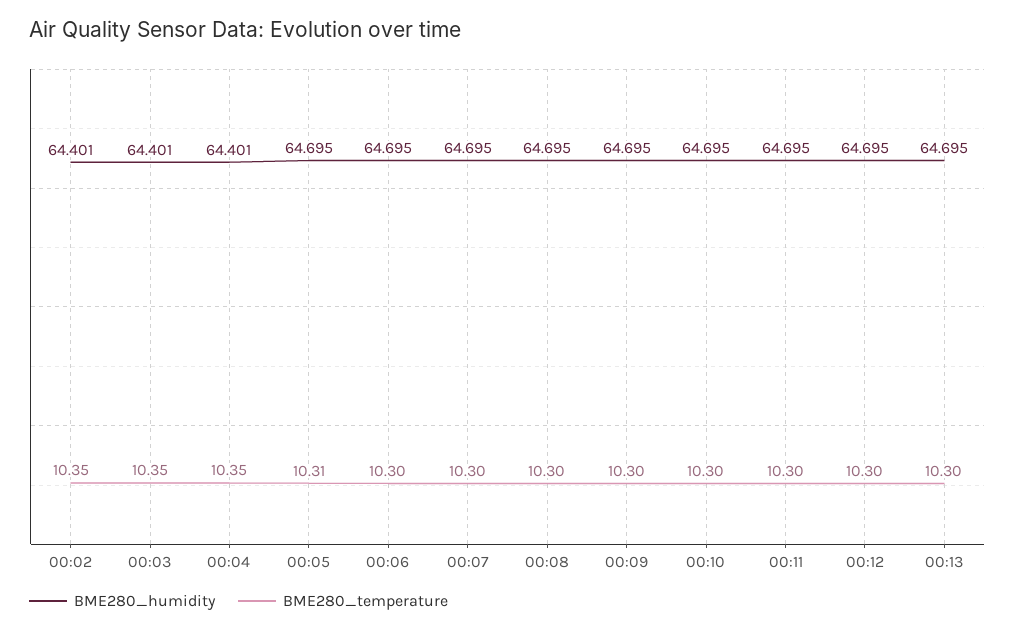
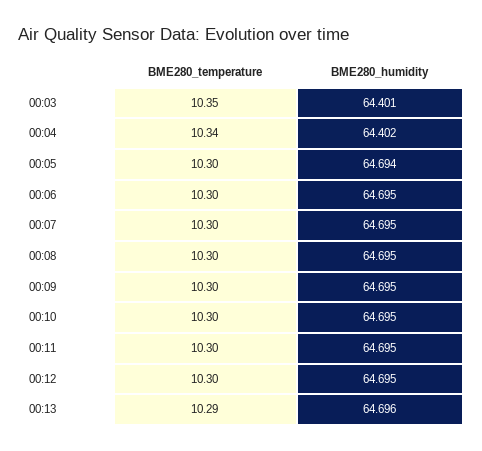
  {
    "BME280_humidity": {
-     "00:02": 64.401,
      "00:03": 64.401,
-     "00:04": 64.401,
+     "00:04": 64.402,
-     "00:05": 64.695,
+     "00:05": 64.694,
      "00:06": 64.695,
      "00:07": 64.695,
      "00:08": 64.695,
      "00:09": 64.695,
      "00:10": 64.695,
      "00:11": 64.695,
      "00:12": 64.695,
-     "00:13": 64.695
+     "00:13": 64.696
    },
    "BME280_temperature": {
-     "00:02": 10.35,
      "00:03": 10.35,
-     "00:04": 10.35,
+     "00:04": 10.34,
-     "00:05": 10.31,
+     "00:05": 10.3,
      "00:06": 10.3,
      "00:07": 10.3,
      "00:08": 10.3,
      "00:09": 10.3,
      "00:10": 10.3,
      "00:11": 10.3,
      "00:12": 10.3,
-     "00:13": 10.3
+     "00:13": 10.29
    }
  }

